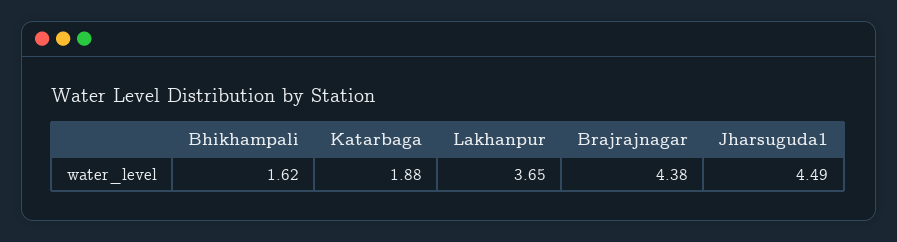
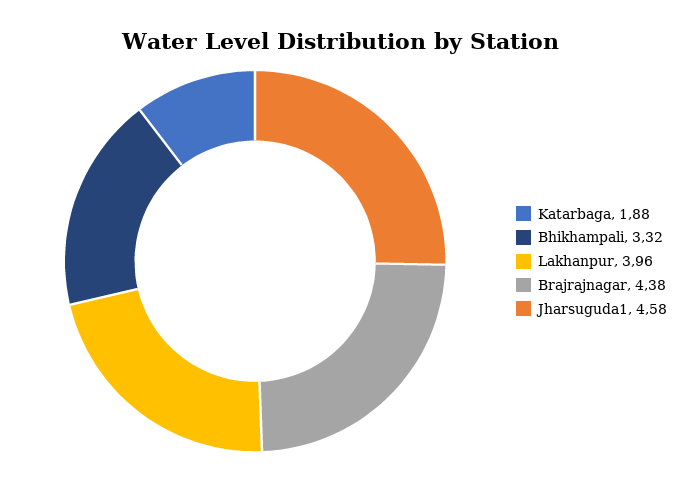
  {
-   "Bhikhampali": 1.62,
+   "Bhikhampali": 3.32,
    "Katarbaga": 1.88,
-   "Lakhanpur": 3.65,
+   "Lakhanpur": 3.96,
    "Brajrajnagar": 4.38,
-   "Jharsuguda1": 4.49
+   "Jharsuguda1": 4.58
  }

